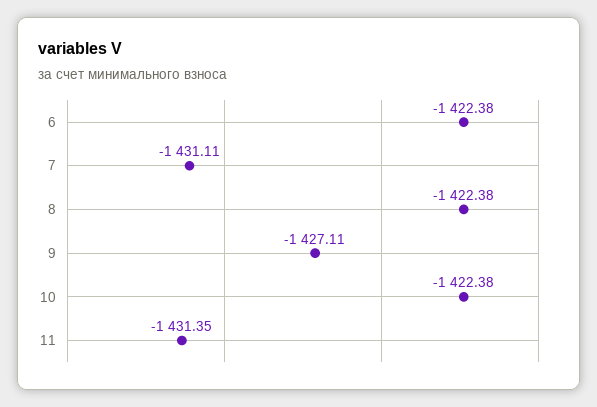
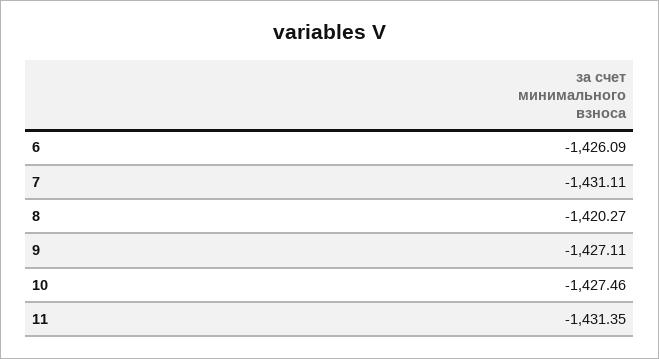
  {
-   "6": -1422.38,
+   "6": -1426.09,
    "7": -1431.11,
-   "8": -1422.38,
+   "8": -1420.27,
    "9": -1427.11,
-   "10": -1422.38,
+   "10": -1427.46,
    "11": -1431.35
  }

